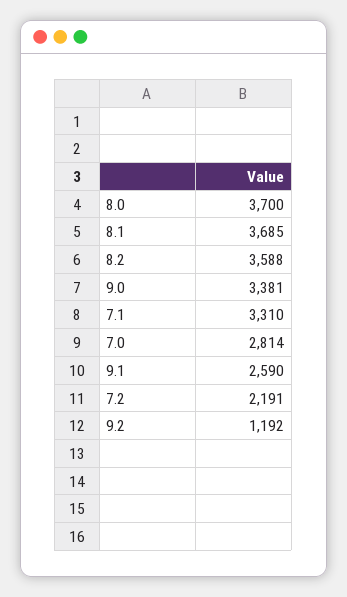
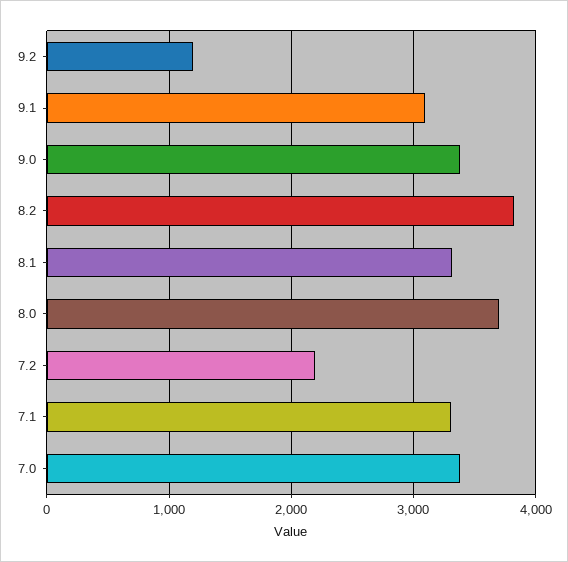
  {
    "8.0": 3700,
-   "8.1": 3685,
+   "8.1": 3300,
-   "8.2": 3588,
+   "8.2": 3800,
    "9.0": 3381,
    "7.1": 3310,
-   "7.0": 2814,
+   "7.0": 3400,
-   "9.1": 2590,
+   "9.1": 3100,
    "7.2": 2191,
    "9.2": 1192
  }

